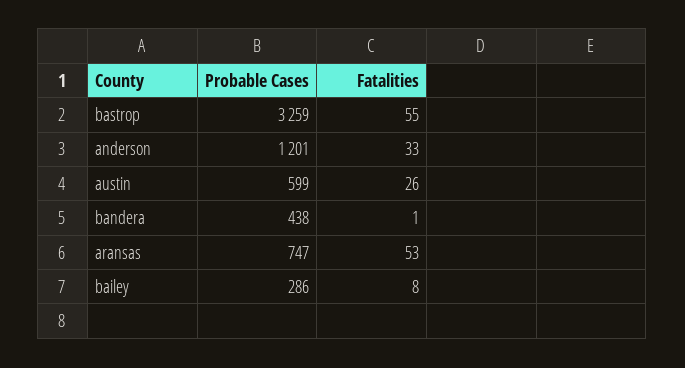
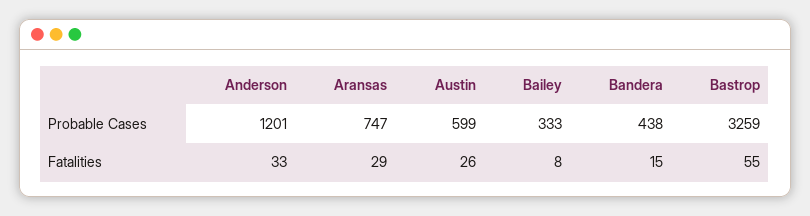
  {
    "Probable Cases": {
      "bastrop": 3259,
      "anderson": 1201,
      "austin": 599,
      "bandera": 438,
      "aransas": 747,
-     "bailey": 286
+     "bailey": 333
    },
    "Fatalities": {
      "bastrop": 55,
      "anderson": 33,
      "austin": 26,
-     "bandera": 1,
+     "bandera": 15,
-     "aransas": 53,
+     "aransas": 29,
      "bailey": 8
    }
  }

